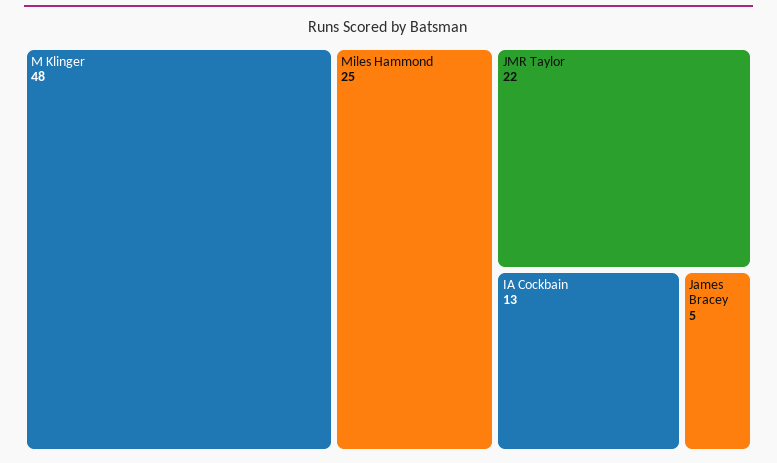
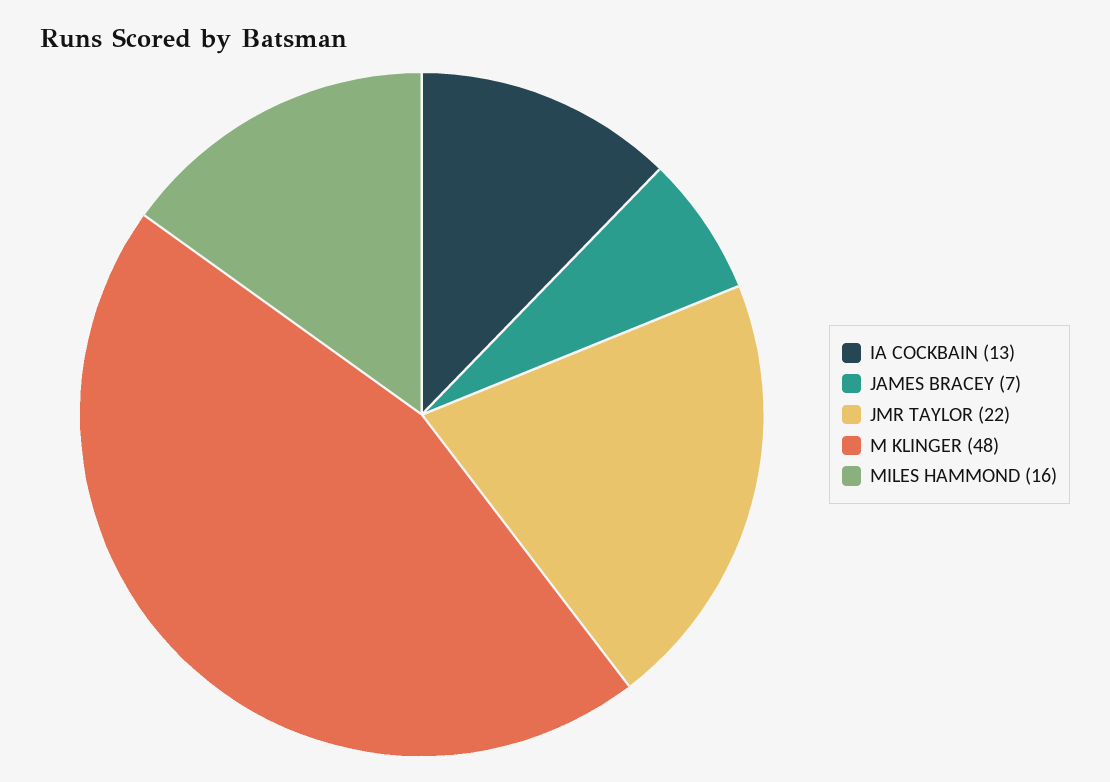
  {
    "M Klinger": 48,
-   "Miles Hammond": 25,
+   "Miles Hammond": 16,
    "JMR Taylor": 22,
    "IA Cockbain": 13,
-   "James Bracey": 5
+   "James Bracey": 7
  }

